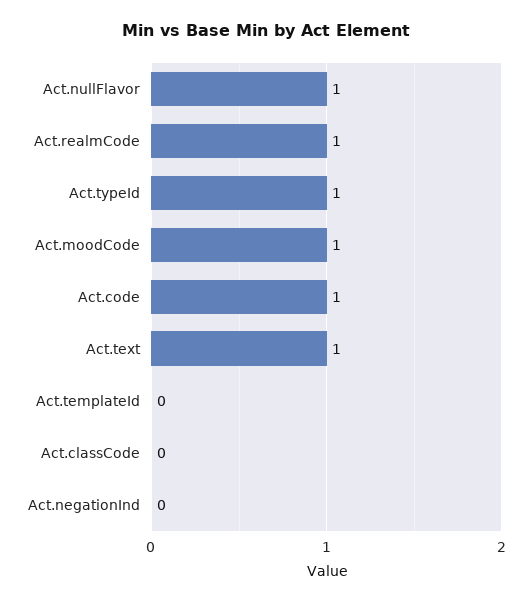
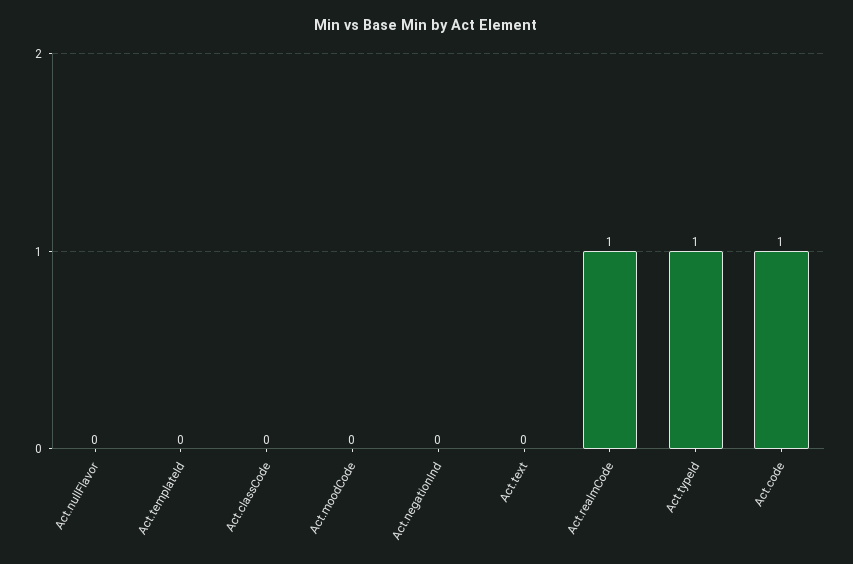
  {
-   "Act.nullFlavor": 1,
+   "Act.nullFlavor": 0,
    "Act.realmCode": 1,
    "Act.typeId": 1,
-   "Act.moodCode": 1,
+   "Act.moodCode": 0,
    "Act.code": 1,
-   "Act.text": 1,
+   "Act.text": 0,
    "Act.templateId": 0,
    "Act.classCode": 0,
    "Act.negationInd": 0
  }

